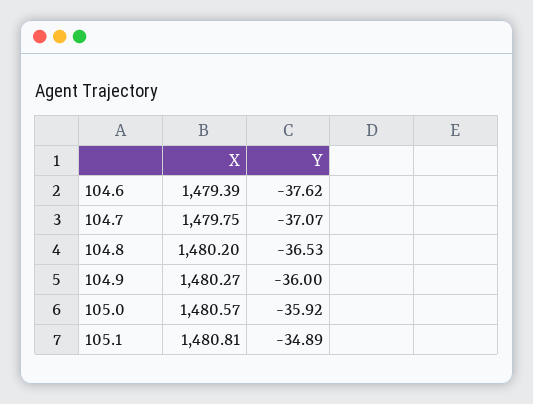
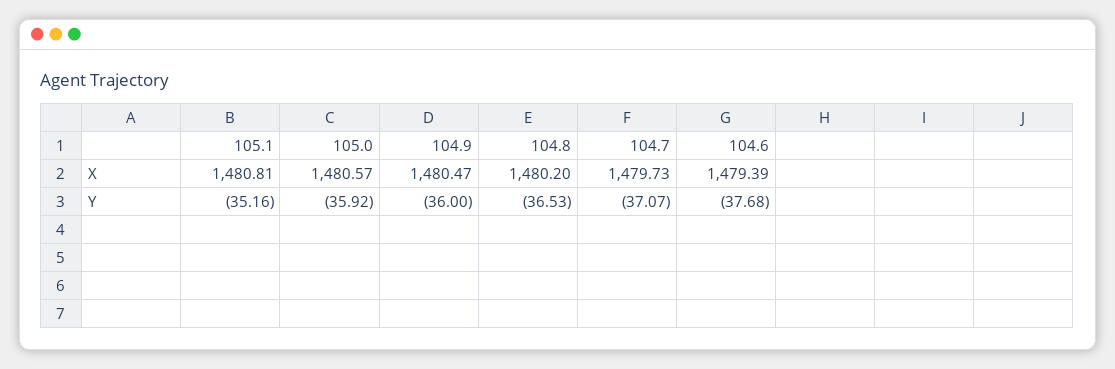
  {
    "X": {
      "104.6": 1479.39,
-     "104.7": 1479.75,
+     "104.7": 1479.73,
      "104.8": 1480.2,
-     "104.9": 1480.27,
+     "104.9": 1480.47,
      "105.0": 1480.57,
      "105.1": 1480.81
    },
    "Y": {
-     "104.6": -37.62,
+     "104.6": -37.68,
      "104.7": -37.07,
      "104.8": -36.53,
      "104.9": -36,
      "105.0": -35.92,
-     "105.1": -34.89
+     "105.1": -35.16
    }
  }

